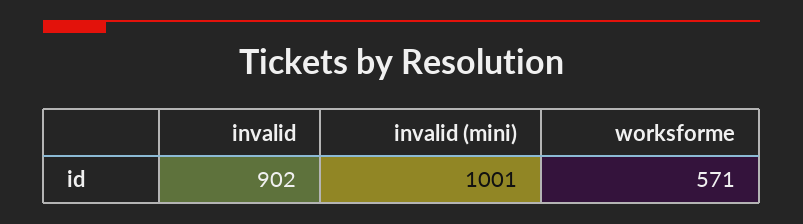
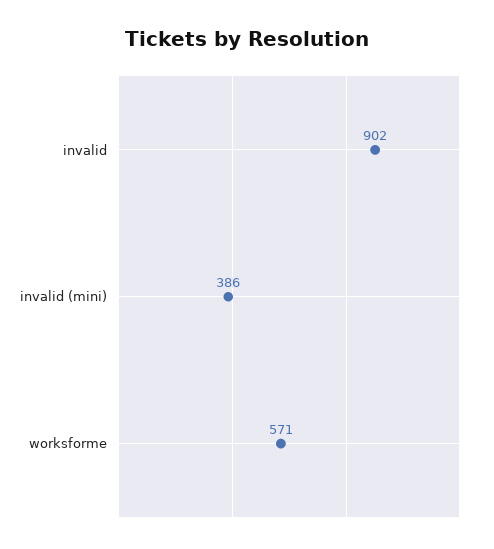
  {
    "invalid": 902,
-   "invalid (mini)": 1001,
+   "invalid (mini)": 386,
    "worksforme": 571
  }

